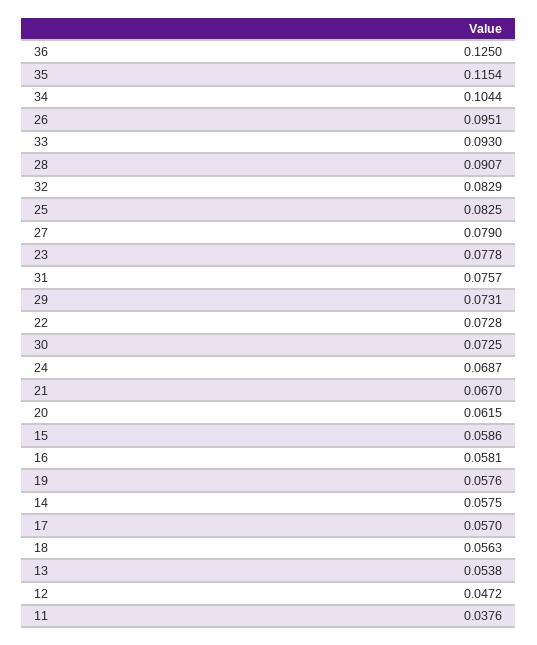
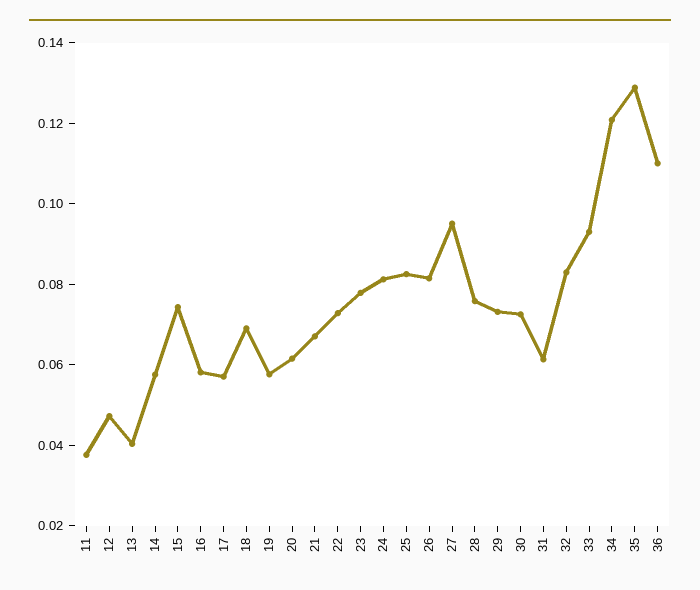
  {
-   "36": 0.125,
+   "36": 0.11,
-   "35": 0.1154,
+   "35": 0.13,
-   "34": 0.1044,
+   "34": 0.12,
-   "26": 0.0951,
+   "26": 0.08,
    "33": 0.093,
-   "28": 0.0907,
+   "28": 0.075,
    "32": 0.0829,
    "25": 0.0825,
-   "27": 0.079,
+   "27": 0.095,
    "23": 0.0778,
-   "31": 0.0757,
+   "31": 0.06,
    "29": 0.0731,
    "22": 0.0728,
    "30": 0.0725,
-   "24": 0.0687,
+   "24": 0.08,
    "21": 0.067,
    "20": 0.0615,
-   "15": 0.0586,
+   "15": 0.075,
    "16": 0.0581,
    "19": 0.0576,
    "14": 0.0575,
    "17": 0.057,
-   "18": 0.0563,
+   "18": 0.07,
-   "13": 0.0538,
+   "13": 0.04,
    "12": 0.0472,
    "11": 0.0376
  }

